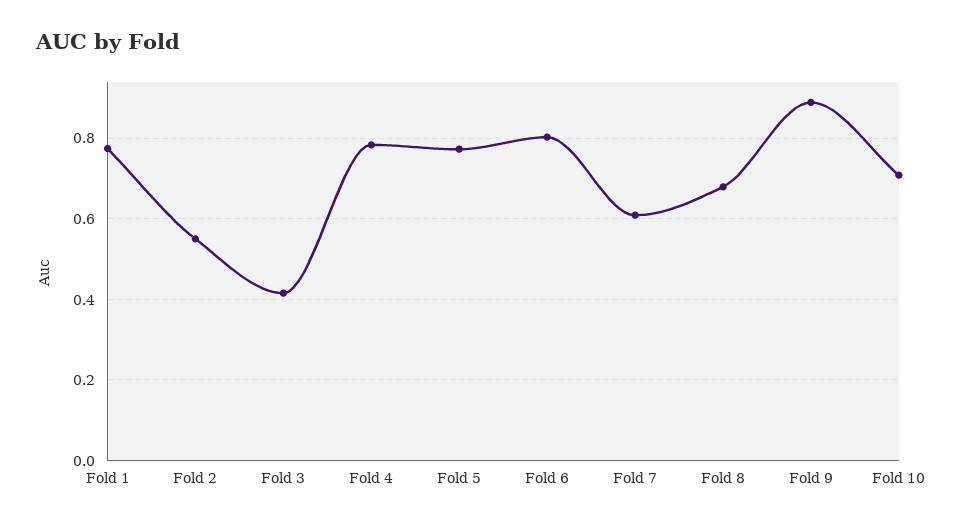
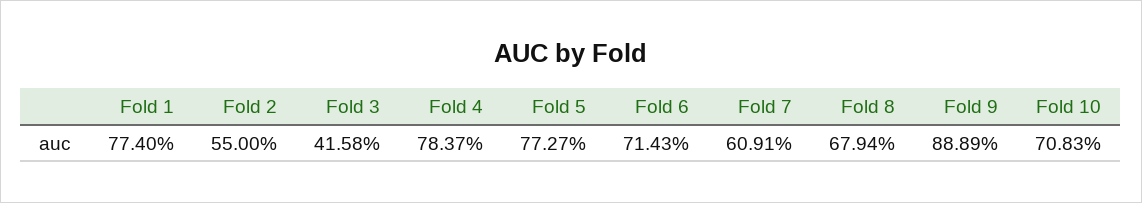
  {
    "Fold 1": 0.774,
    "Fold 2": 0.55,
    "Fold 3": 0.4158,
    "Fold 4": 0.7837,
    "Fold 5": 0.7727,
-   "Fold 6": 0.8,
+   "Fold 6": 0.7143,
    "Fold 7": 0.6091,
    "Fold 8": 0.6794,
    "Fold 9": 0.8889,
    "Fold 10": 0.7083
  }

